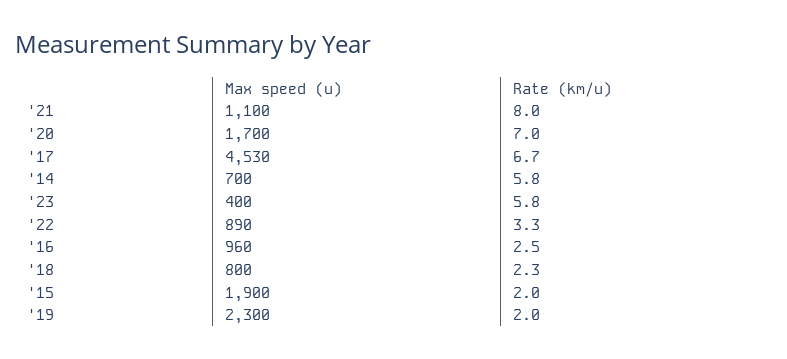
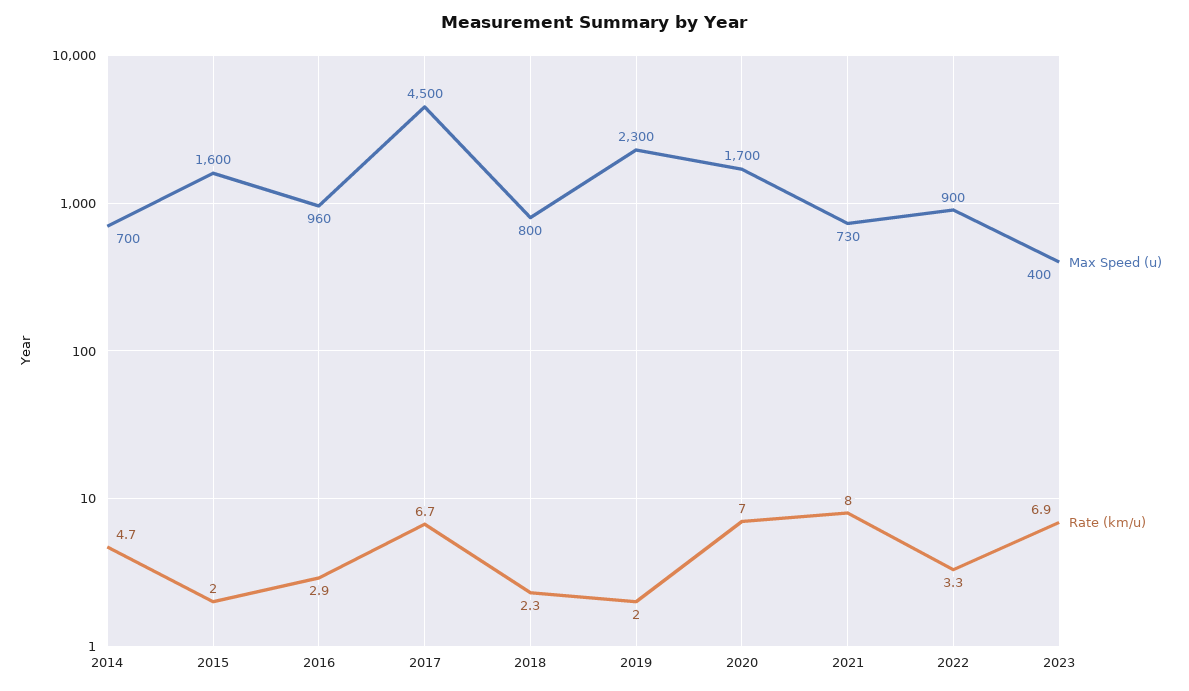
  {
    "Max speed (u)": {
-     "'21": 1100,
+     "'21": 730,
      "'20": 1700,
-     "'17": 4530,
+     "'17": 4500,
      "'14": 700,
      "'23": 400,
-     "'22": 890,
+     "'22": 900,
      "'16": 960,
      "'18": 800,
-     "'15": 1900,
+     "'15": 1600,
      "'19": 2300
    },
    "Rate (km/u)": {
      "'21": 8,
      "'20": 7,
      "'17": 6.7,
-     "'14": 5.8,
+     "'14": 4.7,
-     "'23": 5.8,
+     "'23": 6.9,
      "'22": 3.3,
-     "'16": 2.5,
+     "'16": 2.9,
      "'18": 2.3,
      "'15": 2,
      "'19": 2
    }
  }

